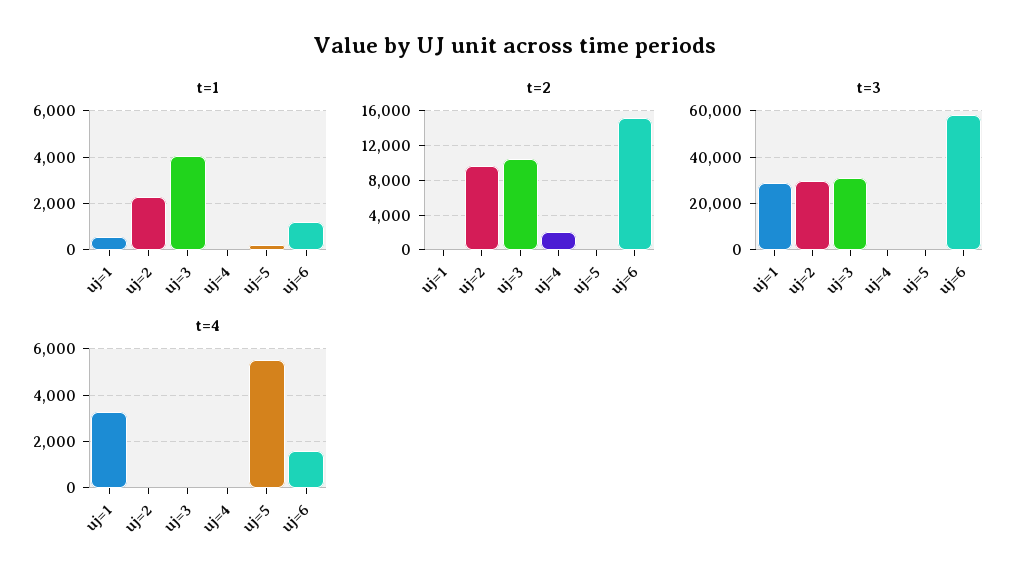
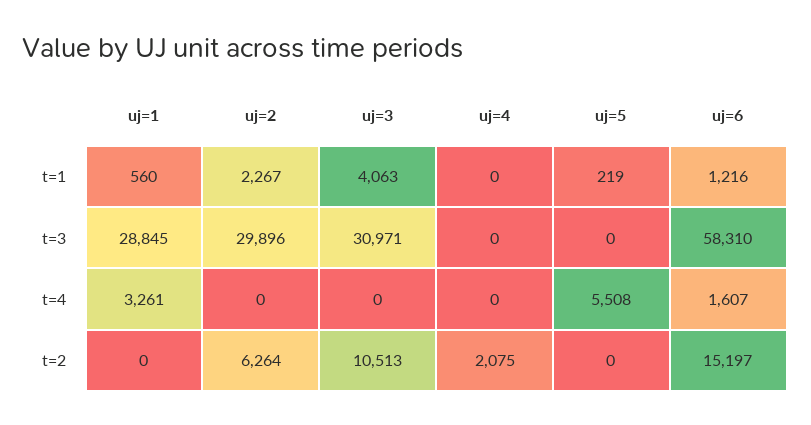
  {
    "t=1": {
      "uj=1": 560,
      "uj=2": 2267,
      "uj=3": 4063,
      "uj=4": 0,
      "uj=5": 219,
      "uj=6": 1216
    },
    "t=2": {
      "uj=1": 0,
-     "uj=2": 10000,
+     "uj=2": 6264,
      "uj=3": 10513,
      "uj=4": 2075,
      "uj=5": 0,
      "uj=6": 15197
    },
    "t=3": {
      "uj=1": 28845,
      "uj=2": 29896,
      "uj=3": 30971,
      "uj=4": 0,
      "uj=5": 0,
      "uj=6": 58310
    },
    "t=4": {
      "uj=1": 3261,
      "uj=2": 0,
      "uj=3": 0,
      "uj=4": 0,
      "uj=5": 5508,
      "uj=6": 1607
    }
  }

